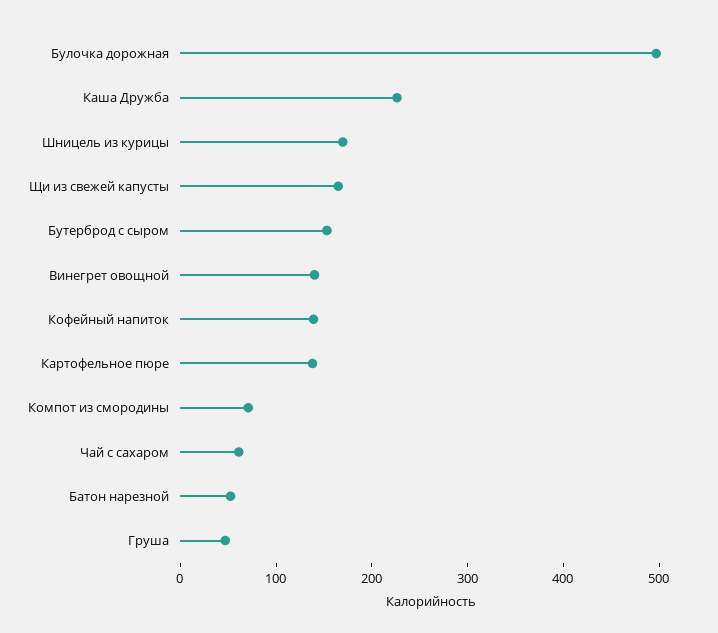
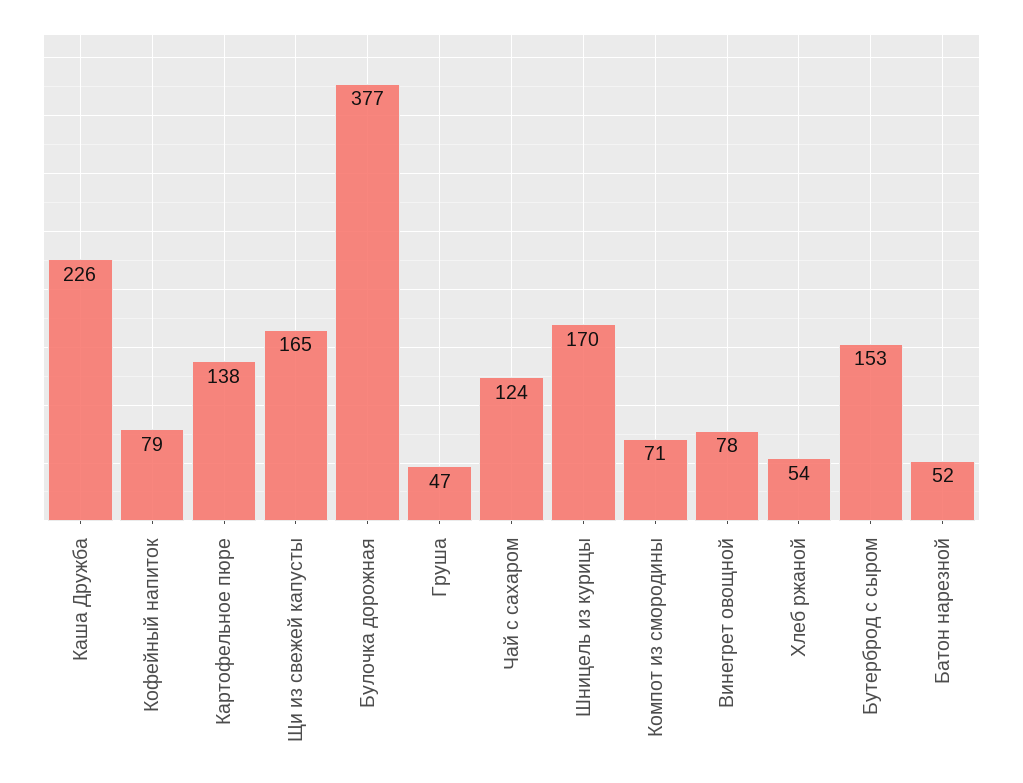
  {
-   "Булочка дорожная": 500,
+   "Булочка дорожная": 377,
    "Каша Дружба": 226,
    "Шницель из курицы": 170,
    "Щи из свежей капусты": 165,
    "Бутерброд с сыром": 153,
-   "Винегрет овощной": 140,
+   "Винегрет овощной": 78,
-   "Кофейный напиток": 140,
+   "Кофейный напиток": 79,
    "Картофельное пюре": 138,
    "Компот из смородины": 71,
-   "Чай с сахаром": 60,
+   "Чай с сахаром": 124,
    "Батон нарезной": 52,
-   "Груша": 47
+   "Груша": 47,
+   "Хлеб ржаной": 54
  }

